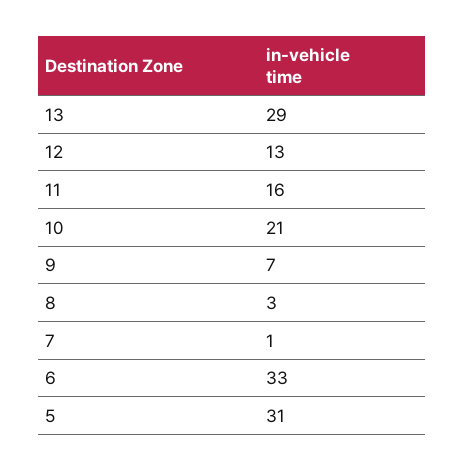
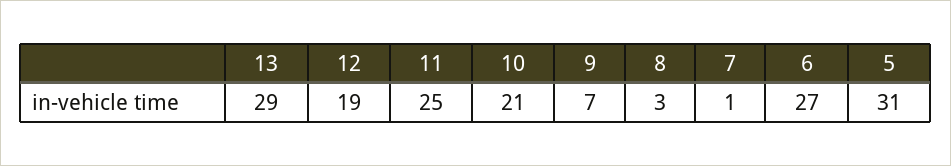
  {
    "13": 29,
-   "12": 13,
+   "12": 19,
-   "11": 16,
+   "11": 25,
    "10": 21,
    "9": 7,
    "8": 3,
    "7": 1,
-   "6": 33,
+   "6": 27,
    "5": 31
  }

